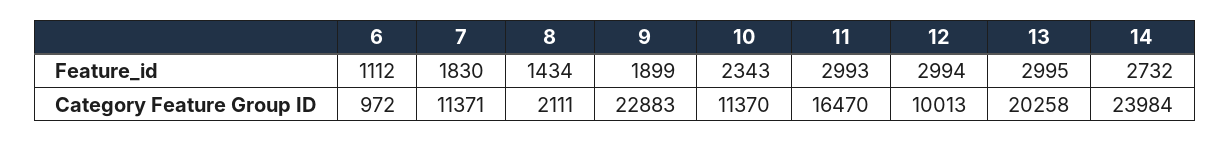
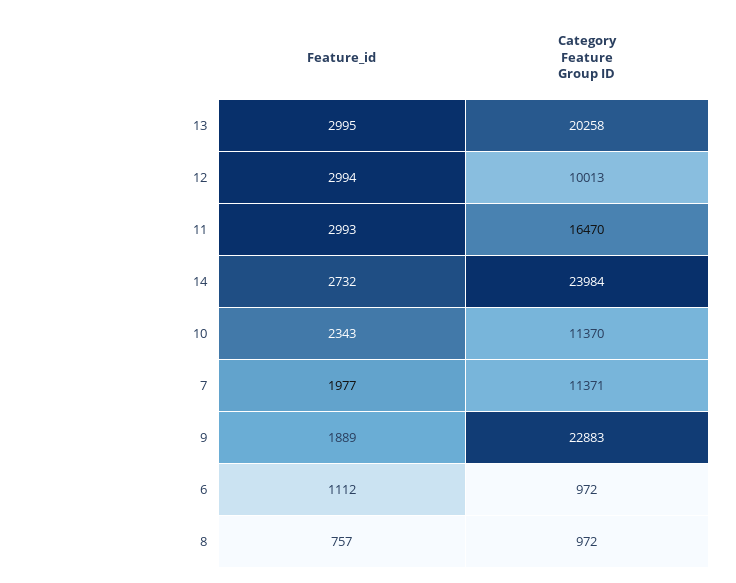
  {
    "6": {
      "Feature_id": 1112,
      "Category Feature Group ID": 972
    },
    "7": {
-     "Feature_id": 1830,
+     "Feature_id": 1977,
      "Category Feature Group ID": 11371
    },
    "8": {
-     "Feature_id": 1434,
+     "Feature_id": 757,
-     "Category Feature Group ID": 2111
+     "Category Feature Group ID": 972
    },
    "9": {
-     "Feature_id": 1899,
+     "Feature_id": 1889,
      "Category Feature Group ID": 22883
    },
    "10": {
      "Feature_id": 2343,
      "Category Feature Group ID": 11370
    },
    "11": {
      "Feature_id": 2993,
      "Category Feature Group ID": 16470
    },
    "12": {
      "Feature_id": 2994,
      "Category Feature Group ID": 10013
    },
    "13": {
      "Feature_id": 2995,
      "Category Feature Group ID": 20258
    },
    "14": {
      "Feature_id": 2732,
      "Category Feature Group ID": 23984
    }
  }

